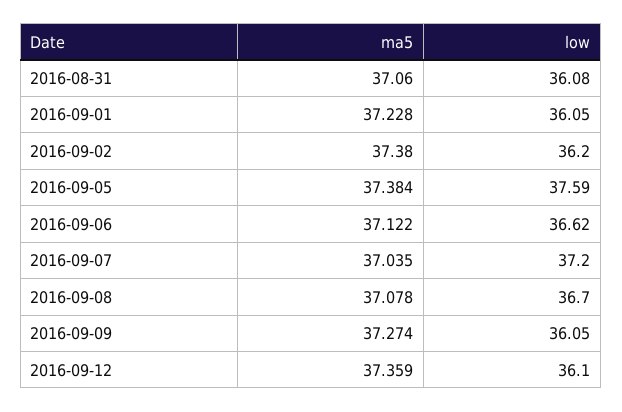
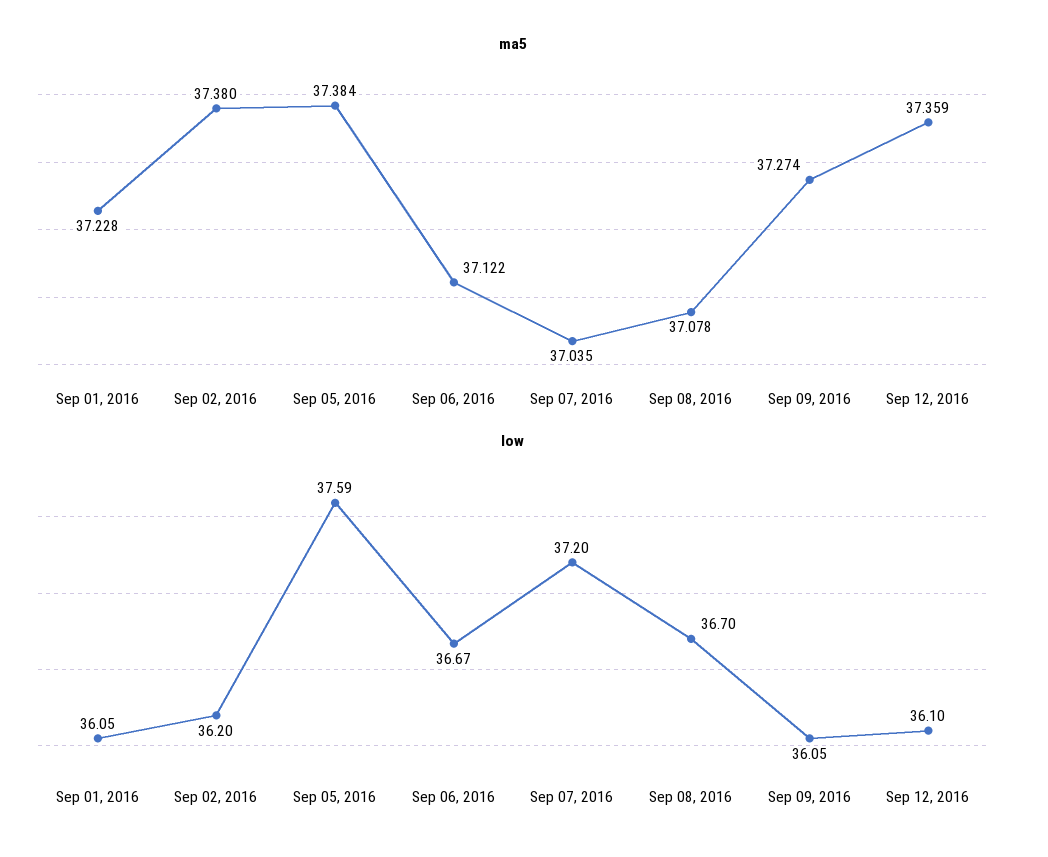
  {
    "ma5": {
-     "2016-08-31": 37.06,
      "2016-09-01": 37.228,
      "2016-09-02": 37.38,
      "2016-09-05": 37.384,
      "2016-09-06": 37.122,
      "2016-09-07": 37.035,
      "2016-09-08": 37.078,
      "2016-09-09": 37.274,
      "2016-09-12": 37.359
    },
    "low": {
-     "2016-08-31": 36.08,
      "2016-09-01": 36.05,
      "2016-09-02": 36.2,
      "2016-09-05": 37.59,
-     "2016-09-06": 36.62,
+     "2016-09-06": 36.67,
      "2016-09-07": 37.2,
      "2016-09-08": 36.7,
      "2016-09-09": 36.05,
      "2016-09-12": 36.1
    }
  }

